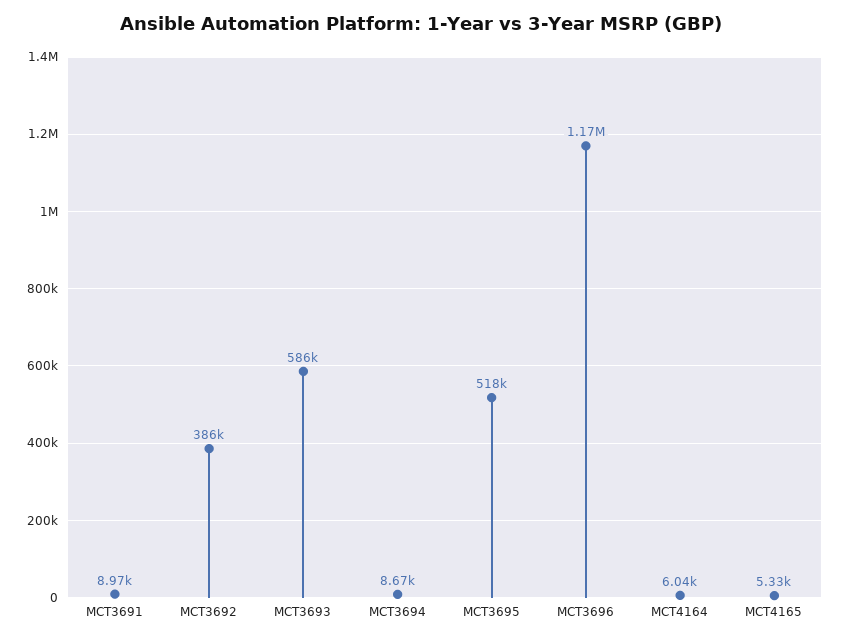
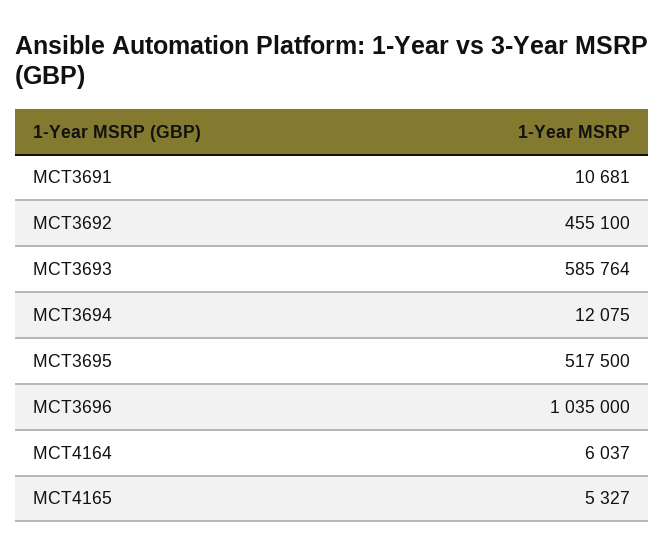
  {
-   "MCT3691": 8970,
+   "MCT3691": 10681,
-   "MCT3692": 386000,
+   "MCT3692": 455100,
    "MCT3693": 585764,
-   "MCT3694": 8670,
+   "MCT3694": 12075,
    "MCT3695": 517500,
-   "MCT3696": 1170000,
+   "MCT3696": 1035000,
    "MCT4164": 6037,
    "MCT4165": 5327
  }

